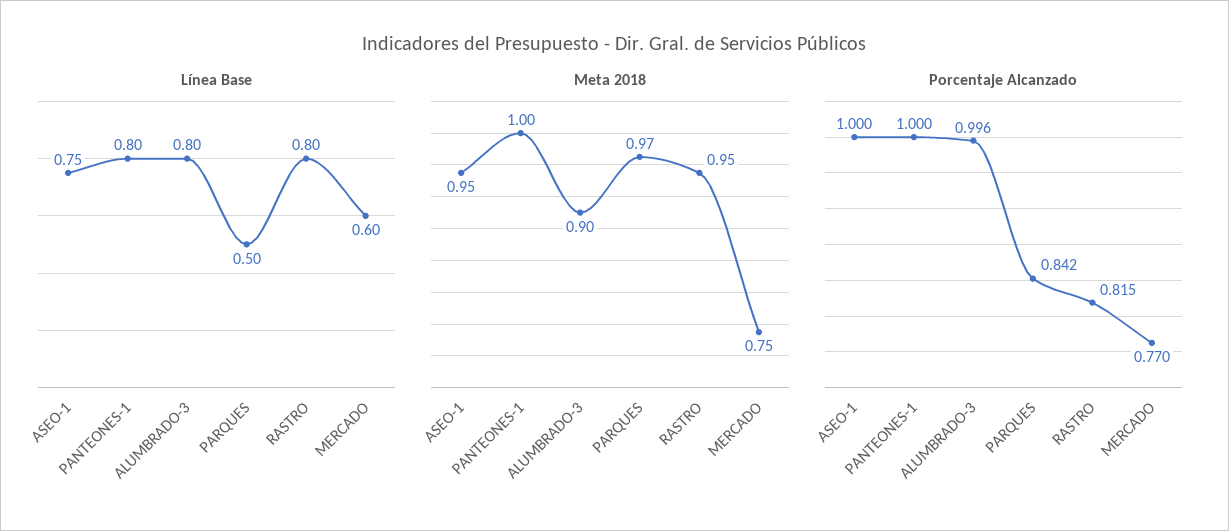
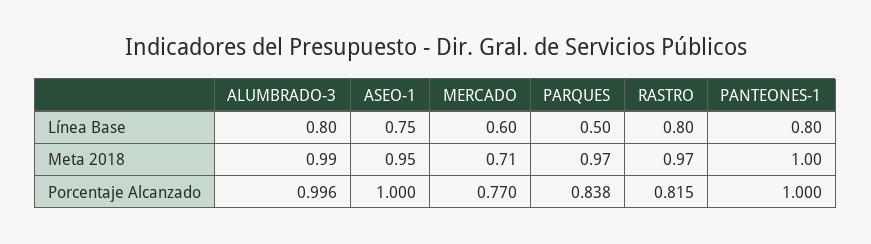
  {
    "Línea Base": {
      "ASEO-1": 0.75,
      "PANTEONES-1": 0.8,
      "ALUMBRADO-3": 0.8,
      "PARQUES": 0.5,
      "RASTRO": 0.8,
      "MERCADO": 0.6
    },
    "Meta 2018": {
      "ASEO-1": 0.95,
      "PANTEONES-1": 1,
-     "ALUMBRADO-3": 0.9,
+     "ALUMBRADO-3": 0.99,
      "PARQUES": 0.97,
-     "RASTRO": 0.95,
+     "RASTRO": 0.97,
-     "MERCADO": 0.75
+     "MERCADO": 0.71
    },
    "Porcentaje Alcanzado": {
      "ASEO-1": 1,
      "PANTEONES-1": 1,
      "ALUMBRADO-3": 0.996,
-     "PARQUES": 0.842,
+     "PARQUES": 0.838,
      "RASTRO": 0.815,
      "MERCADO": 0.77
    }
  }

